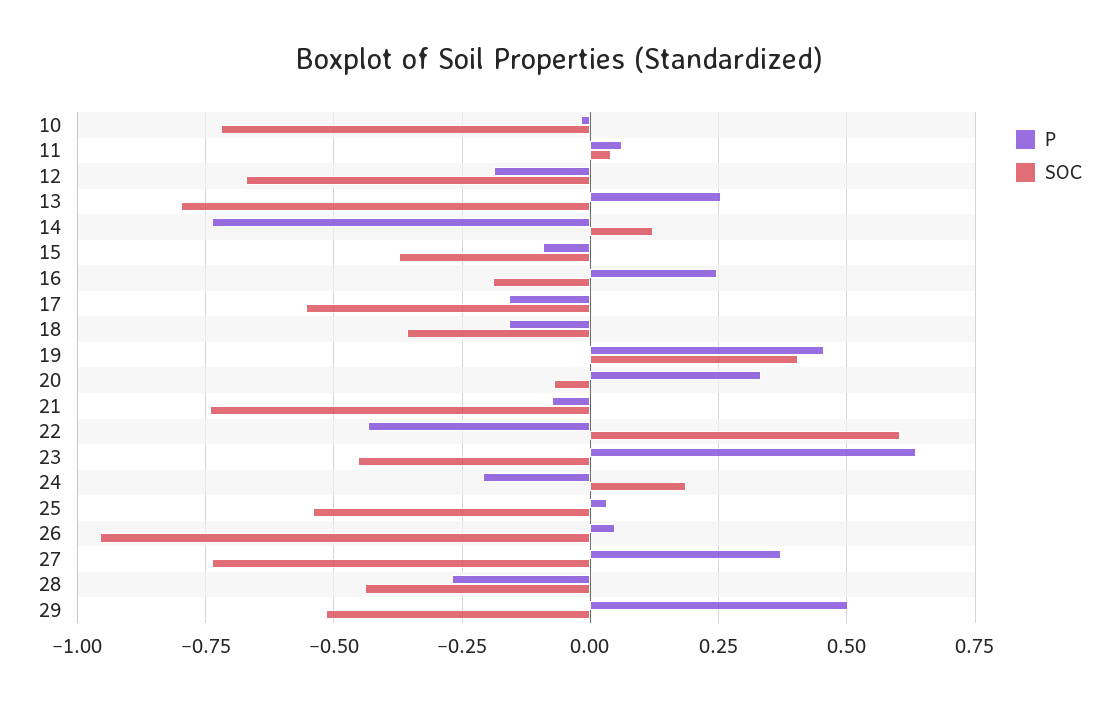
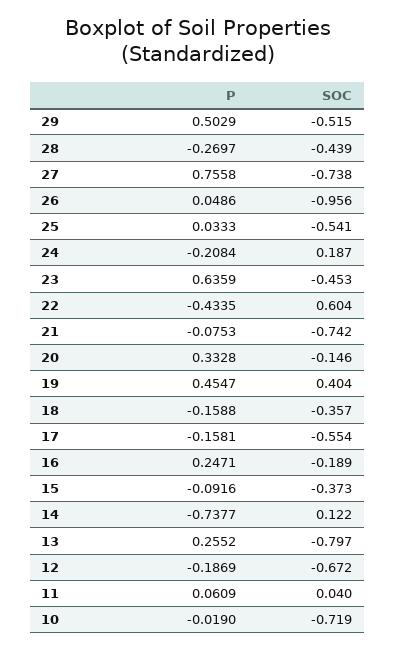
  {
    "P": {
      "10": -0.019,
      "11": 0.0609,
      "12": -0.1869,
      "13": 0.2552,
      "14": -0.7377,
      "15": -0.0916,
      "16": 0.2471,
      "17": -0.1581,
      "18": -0.1588,
      "19": 0.4547,
      "20": 0.3328,
      "21": -0.0753,
      "22": -0.4335,
      "23": 0.6359,
      "24": -0.2084,
      "25": 0.0333,
      "26": 0.0486,
-     "27": 0.375,
+     "27": 0.7558,
      "28": -0.2697,
      "29": 0.5029
    },
    "SOC": {
      "10": -0.719,
      "11": 0.04,
      "12": -0.672,
      "13": -0.797,
      "14": 0.122,
      "15": -0.373,
      "16": -0.189,
      "17": -0.554,
      "18": -0.357,
      "19": 0.404,
-     "20": -0.075,
+     "20": -0.146,
      "21": -0.742,
      "22": 0.604,
      "23": -0.453,
      "24": 0.187,
      "25": -0.541,
      "26": -0.956,
      "27": -0.738,
      "28": -0.439,
      "29": -0.515
    }
  }

